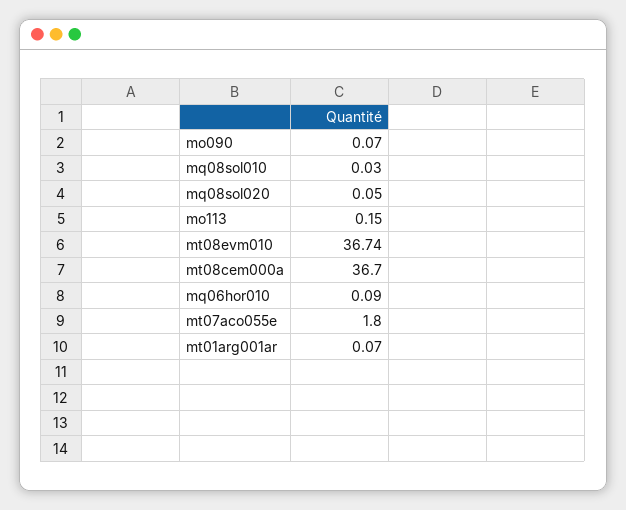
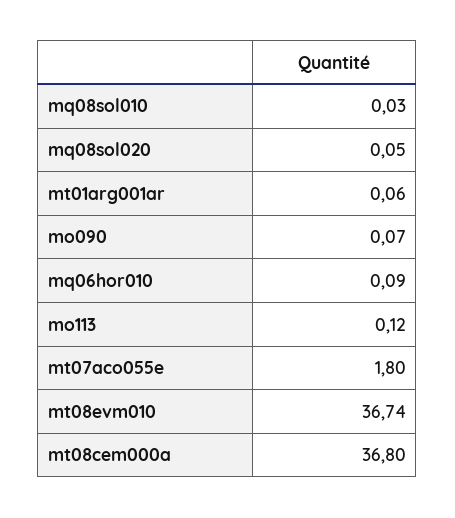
  {
    "mo090": 0.07,
    "mq08sol010": 0.03,
    "mq08sol020": 0.05,
-   "mo113": 0.15,
+   "mo113": 0.12,
    "mt08evm010": 36.74,
-   "mt08cem000a": 36.7,
+   "mt08cem000a": 36.8,
    "mq06hor010": 0.09,
    "mt07aco055e": 1.8,
-   "mt01arg001ar": 0.07
+   "mt01arg001ar": 0.06
  }

